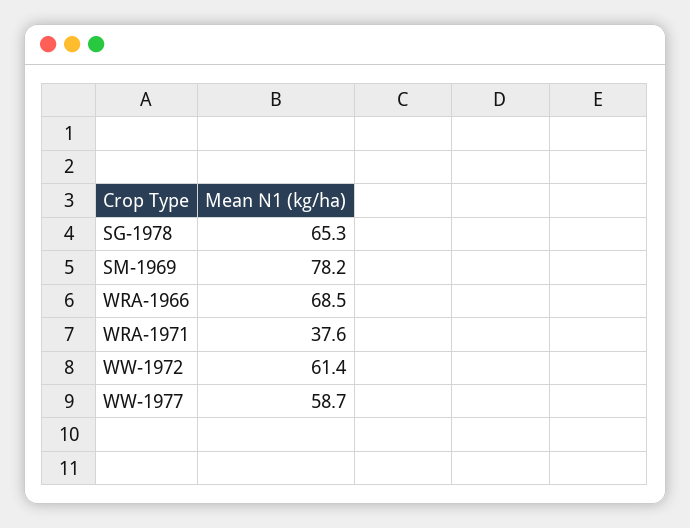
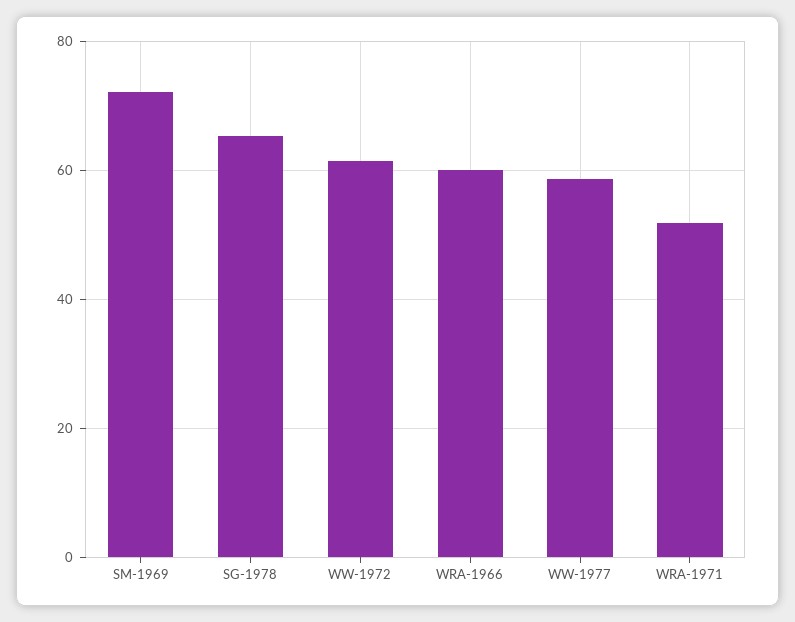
  {
    "SG-1978": 65.3,
-   "SM-1969": 78.2,
+   "SM-1969": 72,
-   "WRA-1966": 68.5,
+   "WRA-1966": 60,
-   "WRA-1971": 37.6,
+   "WRA-1971": 52,
    "WW-1972": 61.4,
    "WW-1977": 58.7
  }

